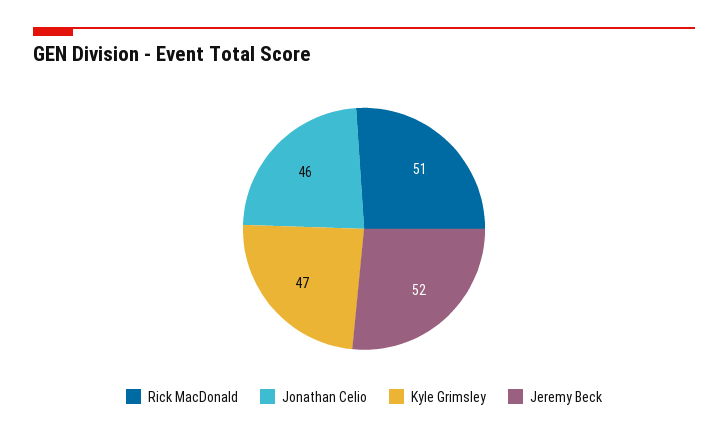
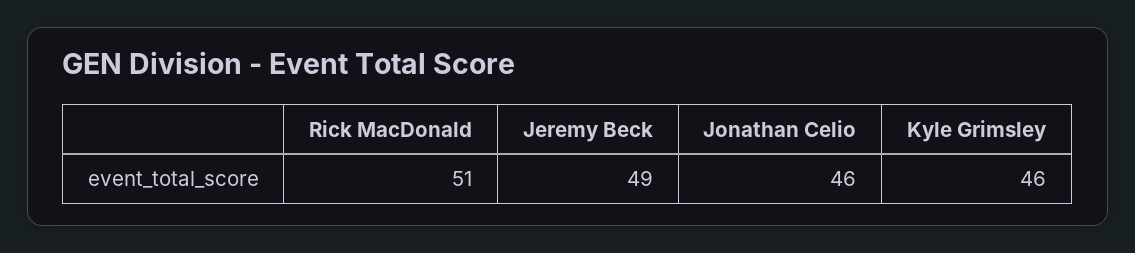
  {
    "Rick MacDonald": 51,
    "Jonathan Celio": 46,
-   "Kyle Grimsley": 47,
+   "Kyle Grimsley": 46,
-   "Jeremy Beck": 52
+   "Jeremy Beck": 49
  }

